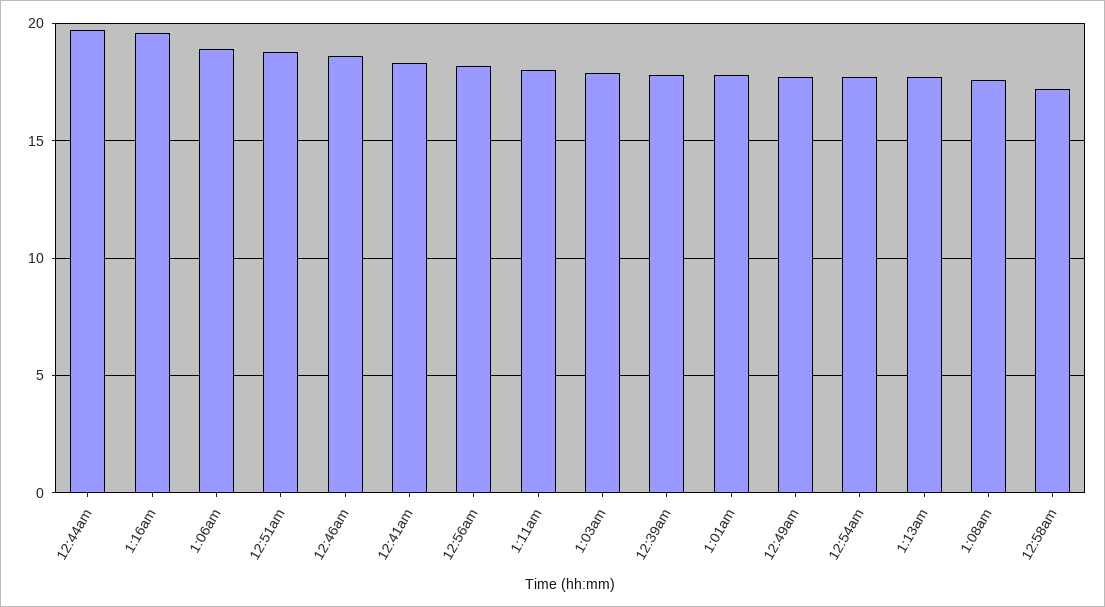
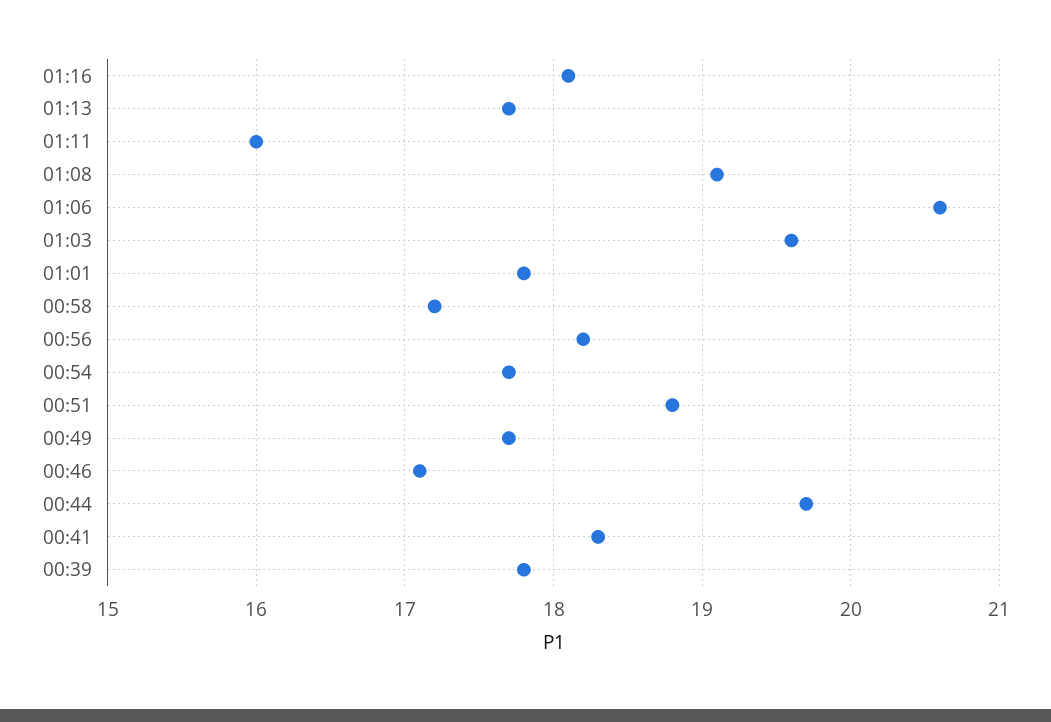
  {
    "12:44am": 19.7,
-   "1:16am": 19.5,
+   "1:16am": 18.1,
-   "1:06am": 19,
+   "1:06am": 20.6,
    "12:51am": 18.8,
-   "12:46am": 18.5,
+   "12:46am": 17.1,
    "12:41am": 18.3,
    "12:56am": 18.2,
-   "1:11am": 18,
+   "1:11am": 16,
-   "1:03am": 18,
+   "1:03am": 19.6,
    "12:39am": 17.8,
    "1:01am": 17.8,
    "12:49am": 17.7,
    "12:54am": 17.7,
    "1:13am": 17.7,
-   "1:08am": 17.5,
+   "1:08am": 19.1,
    "12:58am": 17.2
  }

